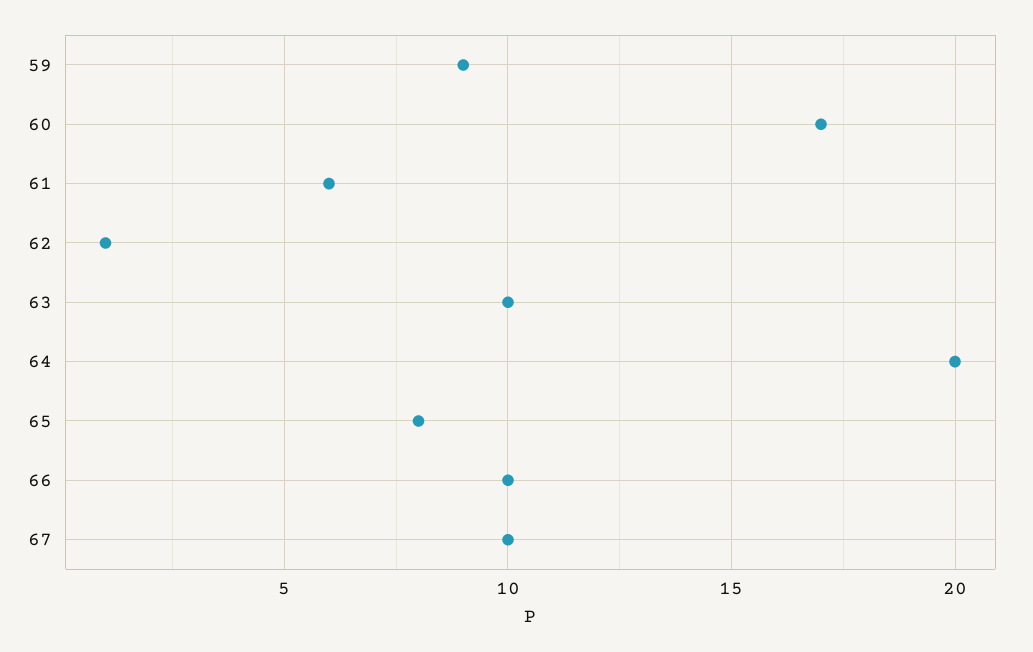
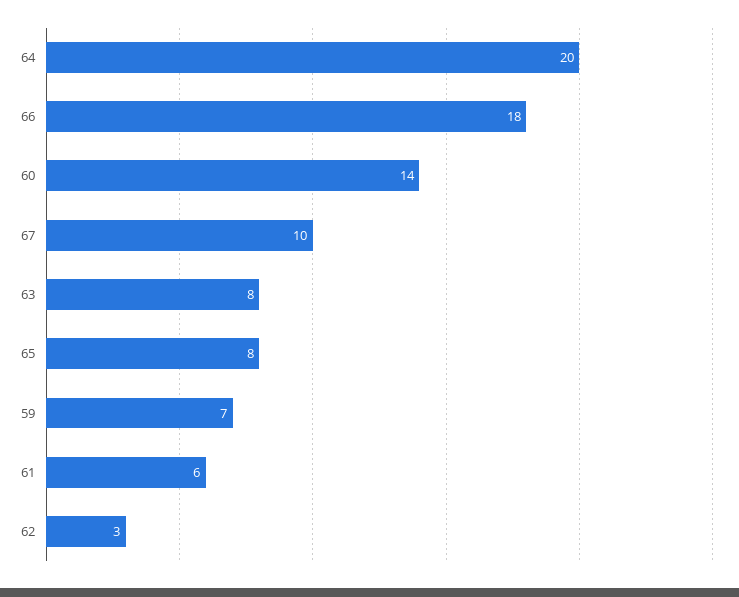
  {
-   "59": 9,
+   "59": 7,
-   "60": 17,
+   "60": 14,
    "61": 6,
-   "62": 1,
+   "62": 3,
-   "63": 10,
+   "63": 8,
    "64": 20,
    "65": 8,
-   "66": 10,
+   "66": 18,
    "67": 10
  }

